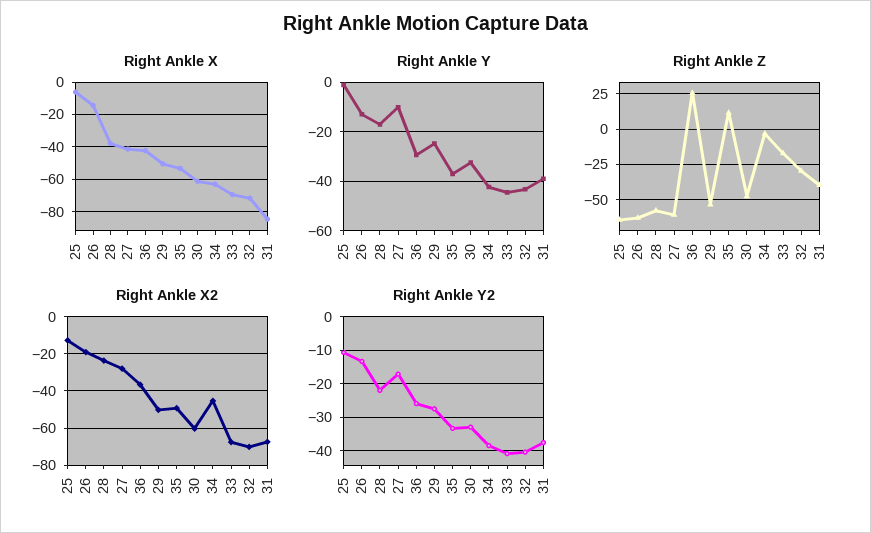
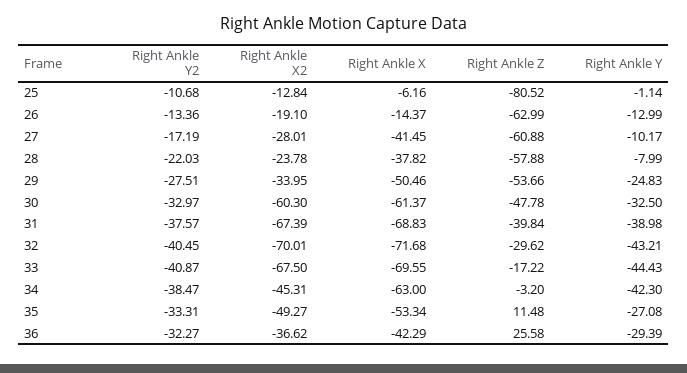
  {
    "Right Ankle X": {
      "25": -6.16,
      "26": -14.37,
      "28": -37.82,
      "27": -41.45,
      "36": -42.29,
      "29": -50.46,
      "35": -53.34,
      "30": -61.37,
      "34": -63,
      "33": -69.55,
      "32": -71.68,
-     "31": -85
+     "31": -68.83
    },
    "Right Ankle Y": {
      "25": -1.14,
      "26": -12.99,
-     "28": -17.5,
+     "28": -7.99,
      "27": -10.17,
      "36": -29.39,
      "29": -24.83,
-     "35": -37.5,
+     "35": -27.08,
      "30": -32.5,
      "34": -42.3,
      "33": -44.43,
      "32": -43.21,
      "31": -38.98
    },
    "Right Ankle Z": {
-     "25": -65,
+     "25": -80.52,
      "26": -62.99,
      "28": -57.88,
      "27": -60.88,
      "36": 25.58,
      "29": -53.66,
      "35": 11.48,
      "30": -47.78,
      "34": -3.2,
      "33": -17.22,
      "32": -29.62,
      "31": -39.84
    },
    "Right Ankle X2": {
      "25": -12.84,
      "26": -19.1,
      "28": -23.78,
      "27": -28.01,
      "36": -36.62,
-     "29": -50,
+     "29": -33.95,
      "35": -49.27,
      "30": -60.3,
      "34": -45.31,
      "33": -67.5,
      "32": -70.01,
      "31": -67.39
    },
    "Right Ankle Y2": {
      "25": -10.68,
      "26": -13.36,
      "28": -22.03,
      "27": -17.19,
-     "36": -26,
+     "36": -32.27,
      "29": -27.51,
      "35": -33.31,
      "30": -32.97,
      "34": -38.47,
      "33": -40.87,
      "32": -40.45,
      "31": -37.57
    }
  }

